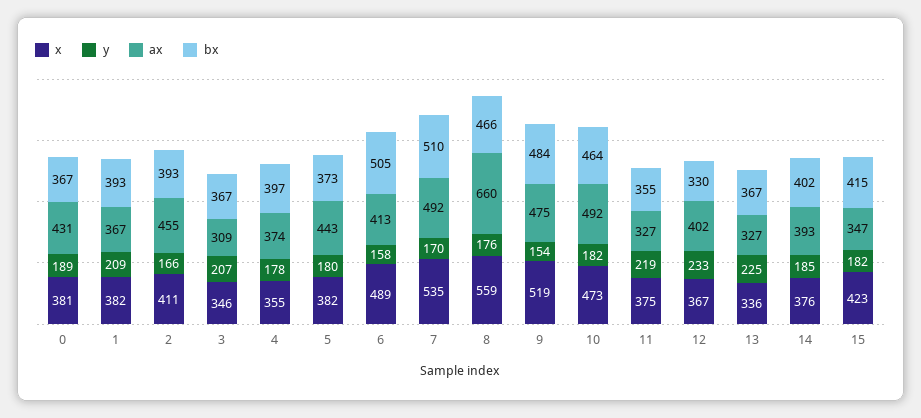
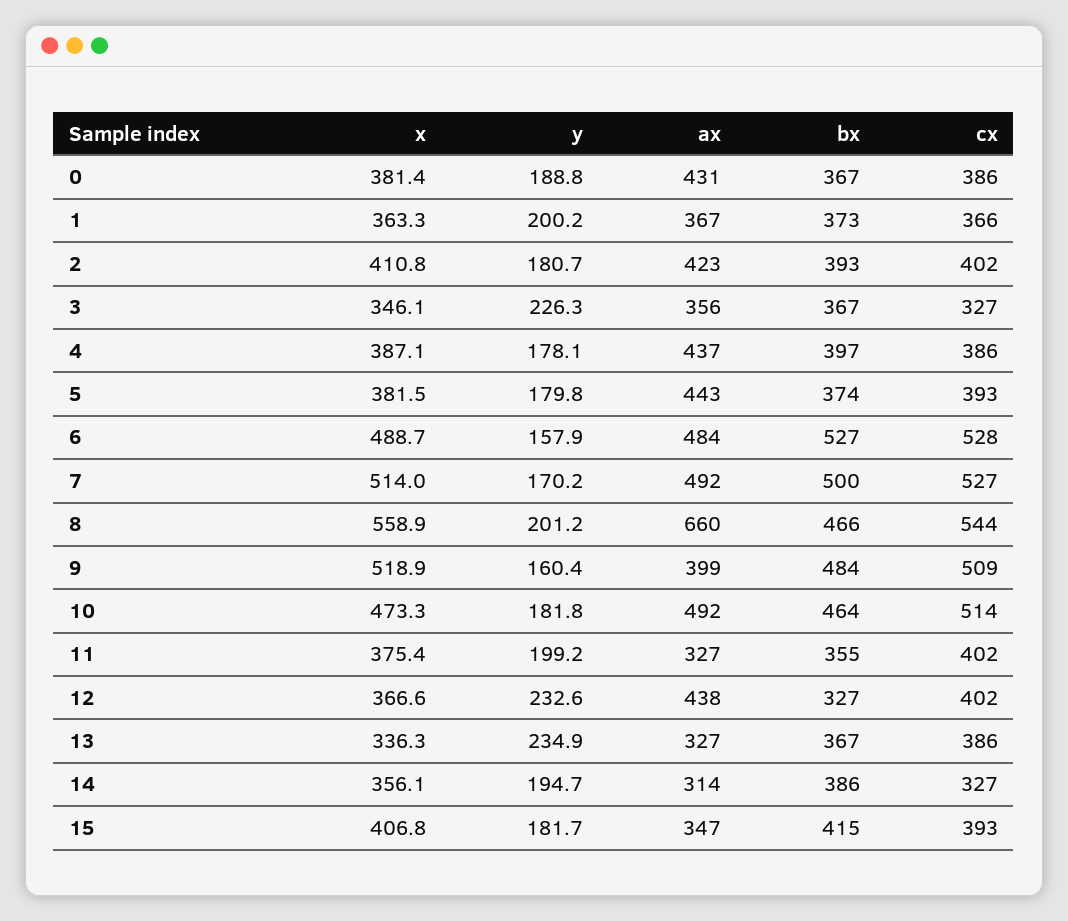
  {
    "x": {
      "0": 381.4,
-     "1": 382,
+     "1": 363.3,
      "2": 410.8,
      "3": 346.1,
-     "4": 355,
+     "4": 387.1,
      "5": 381.5,
      "6": 488.7,
-     "7": 535,
+     "7": 514,
      "8": 558.9,
      "9": 518.9,
      "10": 473.3,
      "11": 375.4,
      "12": 366.6,
      "13": 336.3,
-     "14": 376,
+     "14": 356.1,
-     "15": 423
+     "15": 406.8
    },
    "y": {
      "0": 188.8,
-     "1": 209,
+     "1": 200.2,
-     "2": 166,
+     "2": 180.7,
-     "3": 207,
+     "3": 226.3,
      "4": 178.1,
      "5": 179.8,
      "6": 157.9,
      "7": 170.2,
-     "8": 176,
+     "8": 201.2,
-     "9": 154,
+     "9": 160.4,
      "10": 181.8,
-     "11": 219,
+     "11": 199.2,
      "12": 232.6,
-     "13": 225,
+     "13": 234.9,
-     "14": 185,
+     "14": 194.7,
      "15": 181.7
    },
    "ax": {
      "0": 431,
      "1": 367,
-     "2": 455,
+     "2": 423,
-     "3": 309,
+     "3": 356,
-     "4": 374,
+     "4": 437,
      "5": 443,
-     "6": 413,
+     "6": 484,
      "7": 492,
      "8": 660,
-     "9": 475,
+     "9": 399,
      "10": 492,
      "11": 327,
-     "12": 402,
+     "12": 438,
      "13": 327,
-     "14": 393,
+     "14": 314,
      "15": 347
    },
    "bx": {
      "0": 367,
-     "1": 393,
+     "1": 373,
      "2": 393,
      "3": 367,
      "4": 397,
-     "5": 373,
+     "5": 374,
-     "6": 505,
+     "6": 527,
-     "7": 510,
+     "7": 500,
      "8": 466,
      "9": 484,
      "10": 464,
      "11": 355,
-     "12": 330,
+     "12": 327,
      "13": 367,
-     "14": 402,
+     "14": 386,
      "15": 415
-   }
+   },
+   "cx": {
+     "0": 386,
+     "1": 366,
+     "2": 402,
+     "3": 327,
+     "4": 386,
+     "5": 393,
+     "6": 528,
+     "7": 527,
+     "8": 544,
+     "9": 509,
+     "10": 514,
+     "11": 402,
+     "12": 402,
+     "13": 386,
+     "14": 327,
+     "15": 393
+   }
  }

